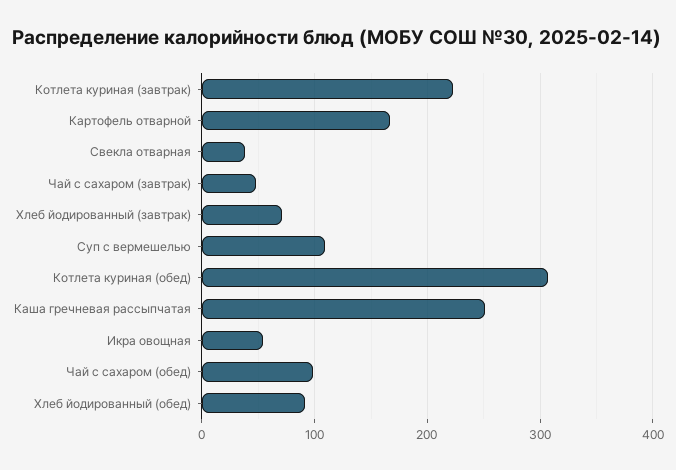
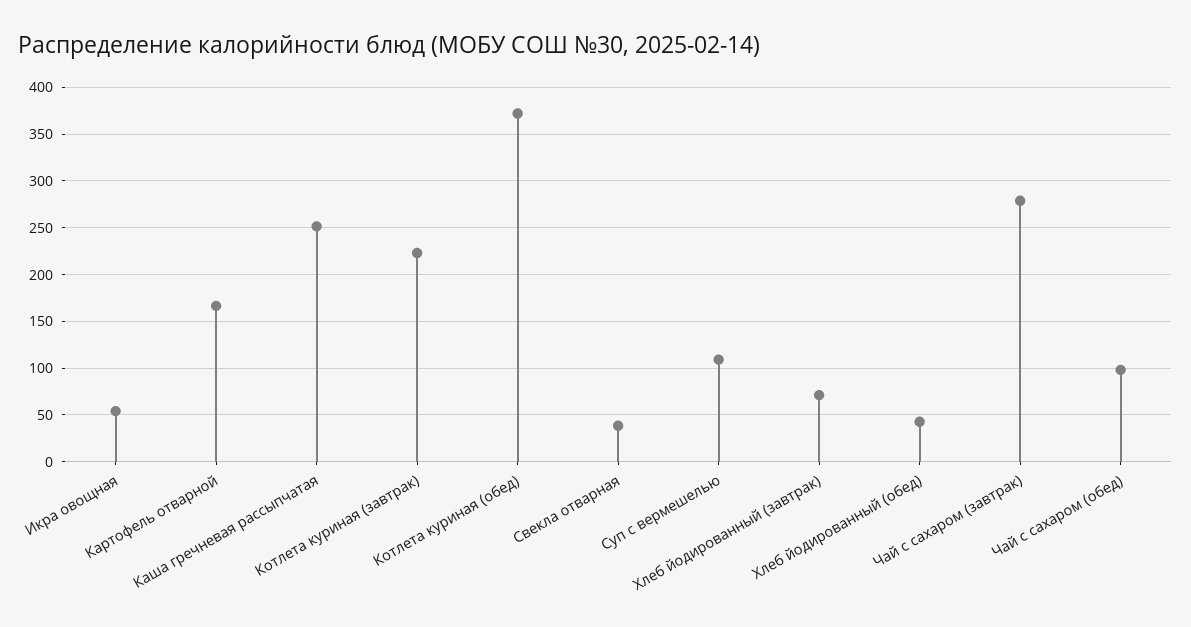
  {
    "Котлета куриная (завтрак)": 220,
    "Картофель отварной": 170,
    "Свекла отварная": 40,
-   "Чай с сахаром (завтрак)": 50,
+   "Чай с сахаром (завтрак)": 280,
    "Хлеб йодированный (завтрак)": 70,
    "Суп с вермешелью": 110,
-   "Котлета куриная (обед)": 310,
+   "Котлета куриная (обед)": 370,
    "Каша гречневая рассыпчатая": 250,
    "Икра овощная": 50,
    "Чай с сахаром (обед)": 100,
-   "Хлеб йодированный (обед)": 90
+   "Хлеб йодированный (обед)": 40
  }

